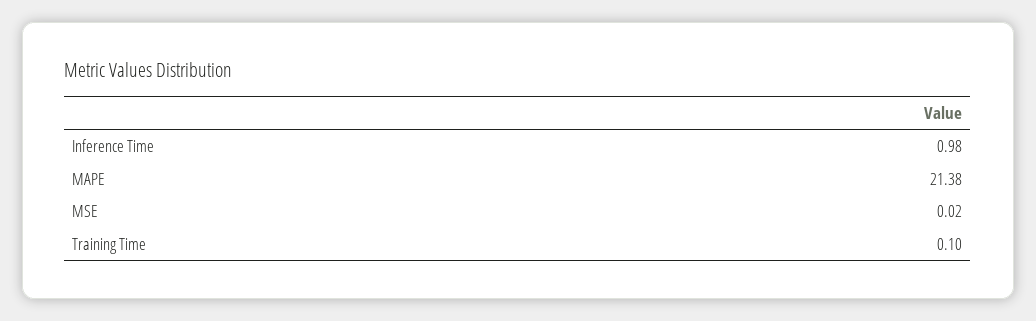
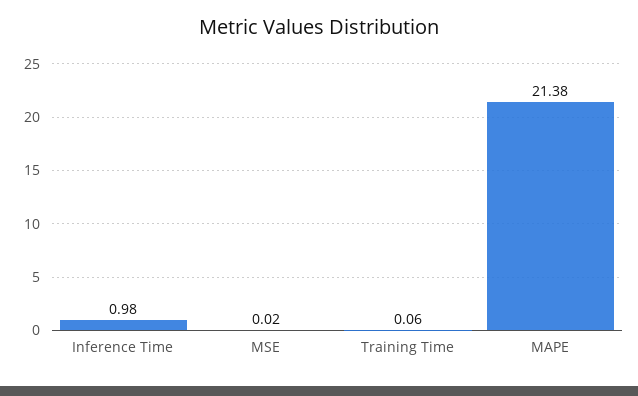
  {
    "Inference Time": 0.98,
    "MAPE": 21.38,
    "MSE": 0.02,
-   "Training Time": 0.1
+   "Training Time": 0.06
  }

